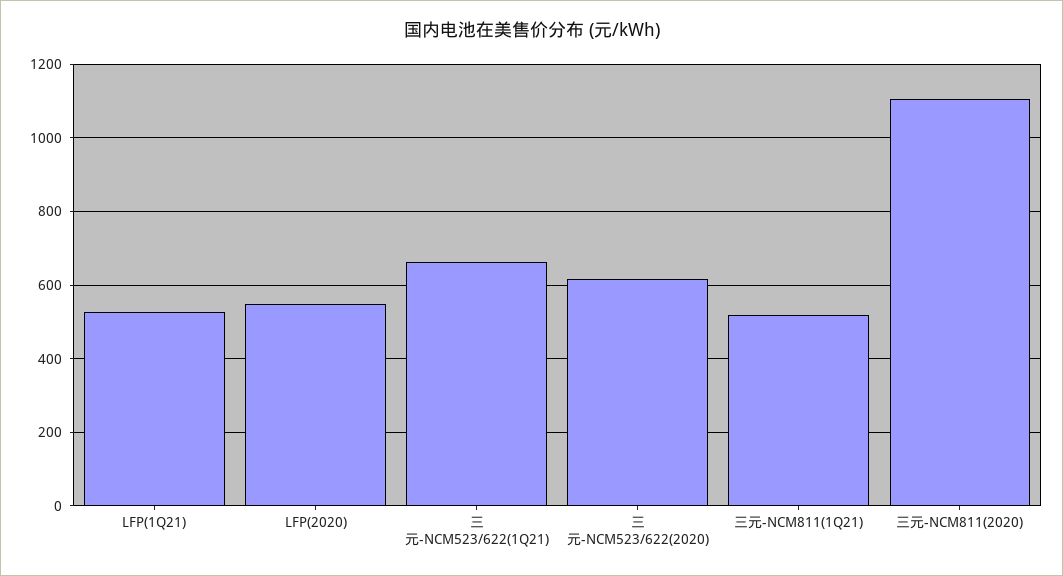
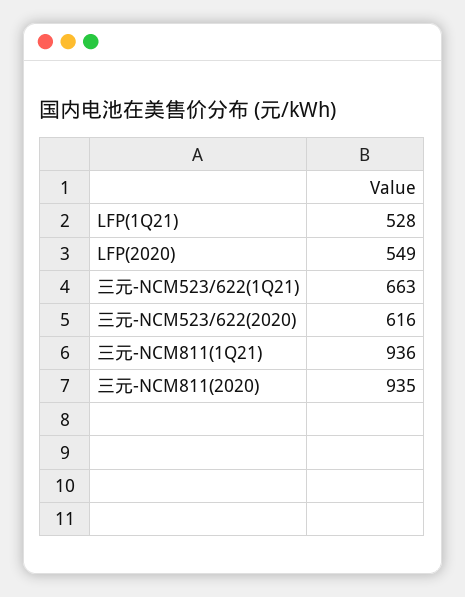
  {
    "LFP(1Q21)": 528,
    "LFP(2020)": 549,
    "三元-NCM523/622(1Q21)": 663,
    "三元-NCM523/622(2020)": 616,
-   "三元-NCM811(1Q21)": 520,
+   "三元-NCM811(1Q21)": 936,
-   "三元-NCM811(2020)": 1100
+   "三元-NCM811(2020)": 935
  }

